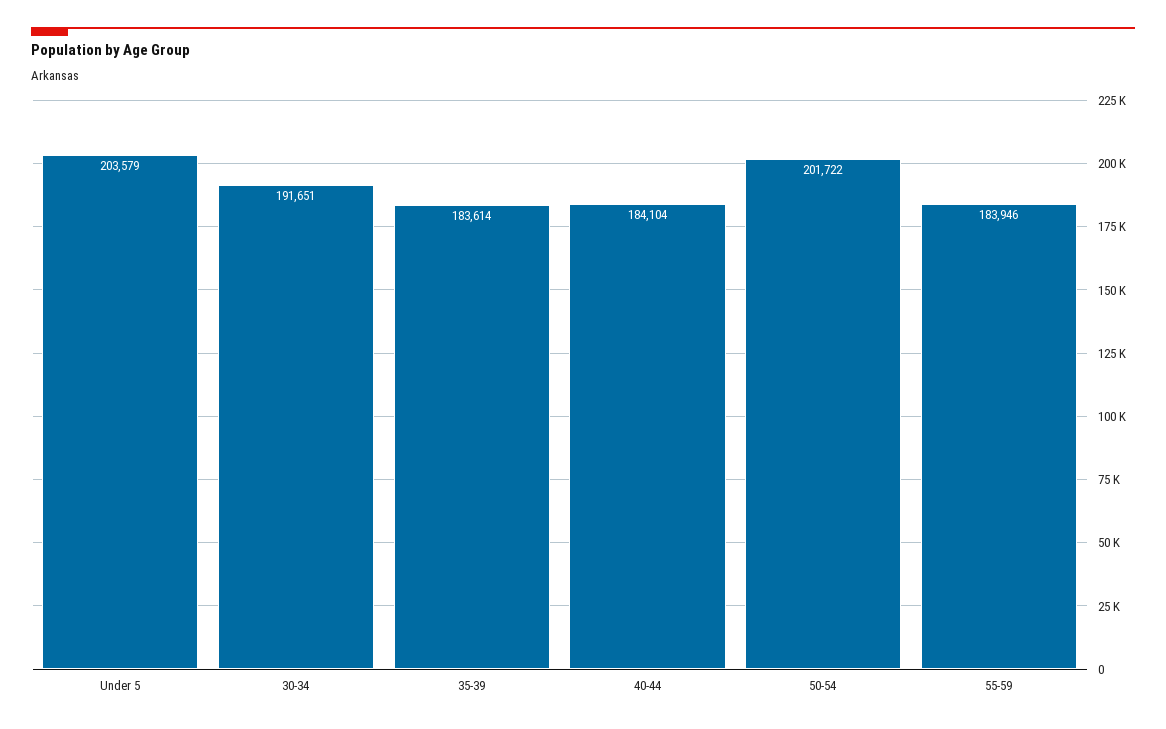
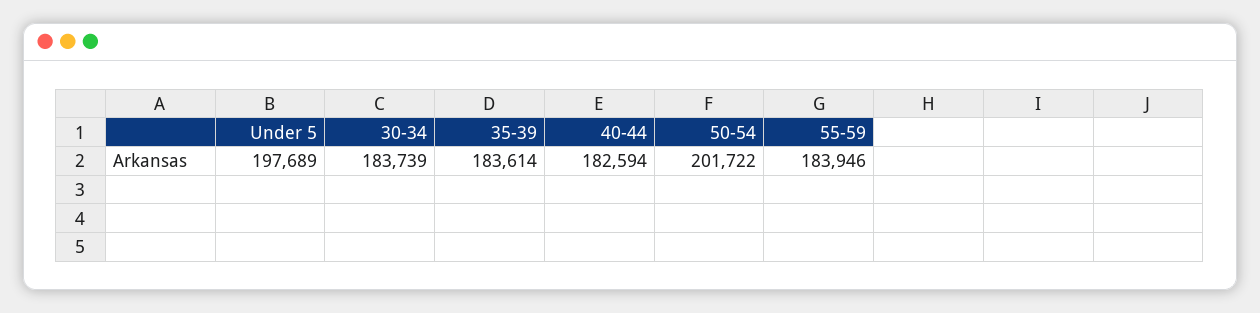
  {
-   "Under 5": 203579,
+   "Under 5": 197689,
-   "30-34": 191651,
+   "30-34": 183739,
    "35-39": 183614,
-   "40-44": 184104,
+   "40-44": 182594,
    "50-54": 201722,
    "55-59": 183946
  }

